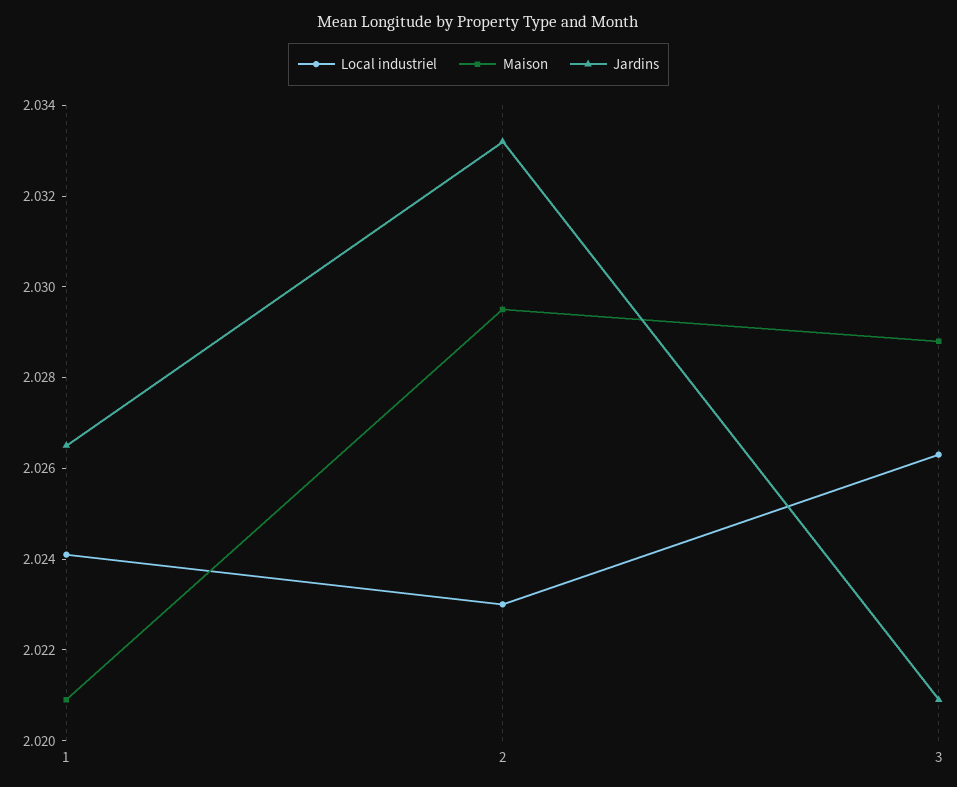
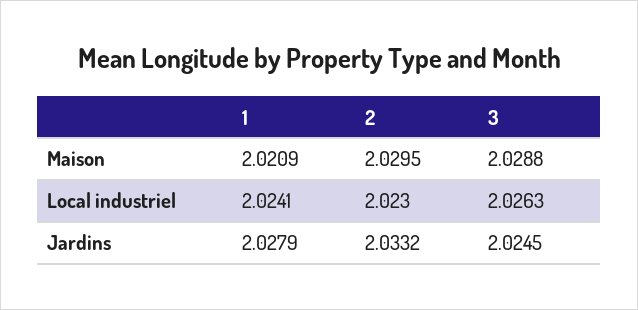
  {
    "Local industriel": {
      "1": 2.0241,
      "2": 2.023,
      "3": 2.0263
    },
    "Maison": {
      "1": 2.0209,
      "2": 2.0295,
      "3": 2.0288
    },
    "Jardins": {
-     "1": 2.0265,
+     "1": 2.0279,
      "2": 2.0332,
-     "3": 2.021
+     "3": 2.0245
    }
  }

